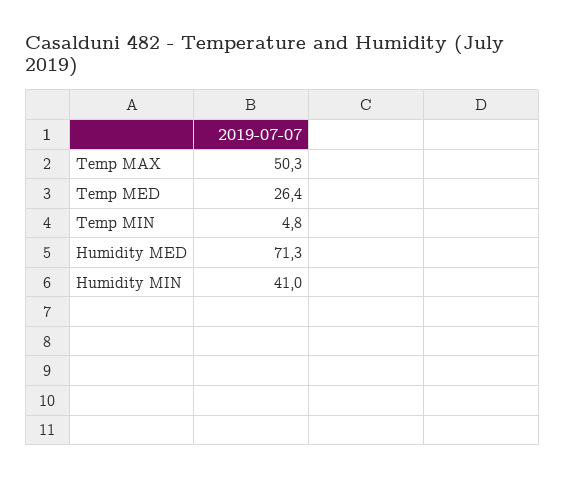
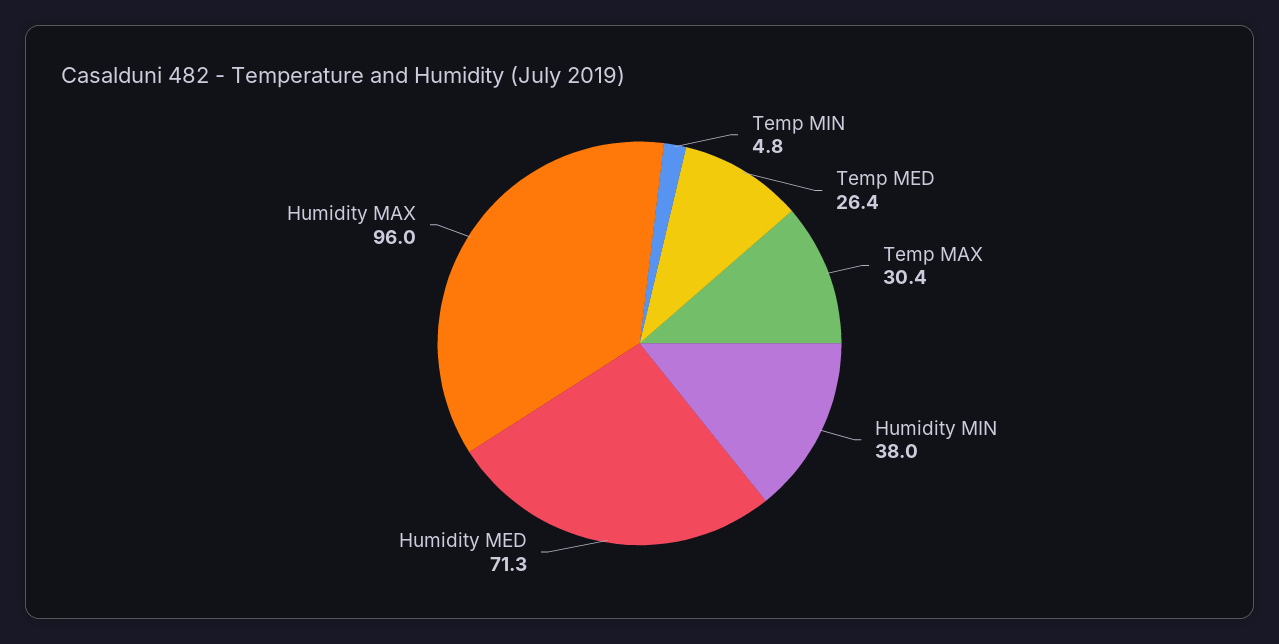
  {
-   "Temp MAX": 50.3,
+   "Temp MAX": 30.4,
    "Temp MED": 26.4,
    "Temp MIN": 4.8,
    "Humidity MED": 71.3,
-   "Humidity MIN": 41
+   "Humidity MIN": 38,
+   "Humidity MAX": 96
  }

